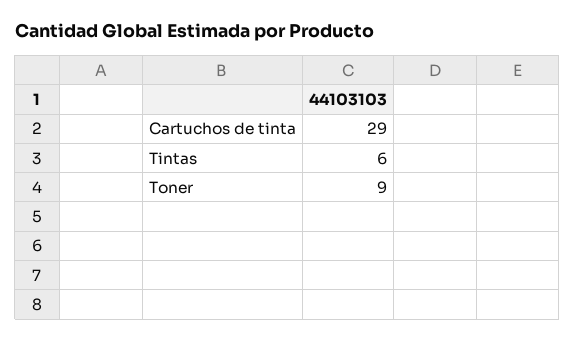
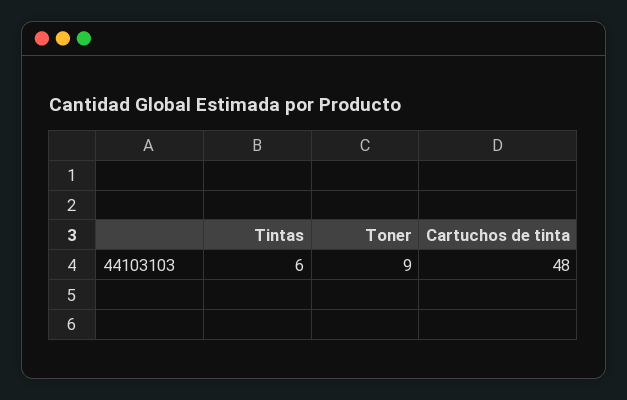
  {
-   "Cartuchos de tinta": 29,
+   "Cartuchos de tinta": 48,
    "Tintas": 6,
    "Toner": 9
  }

